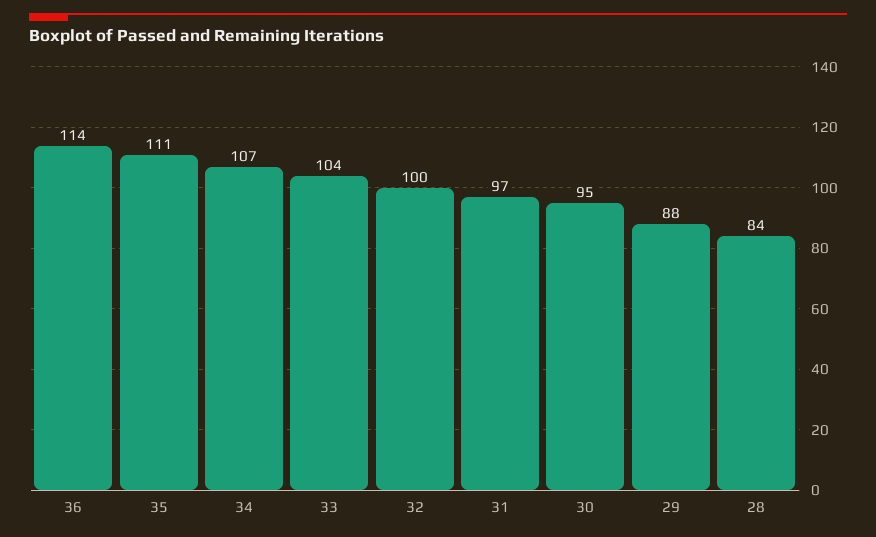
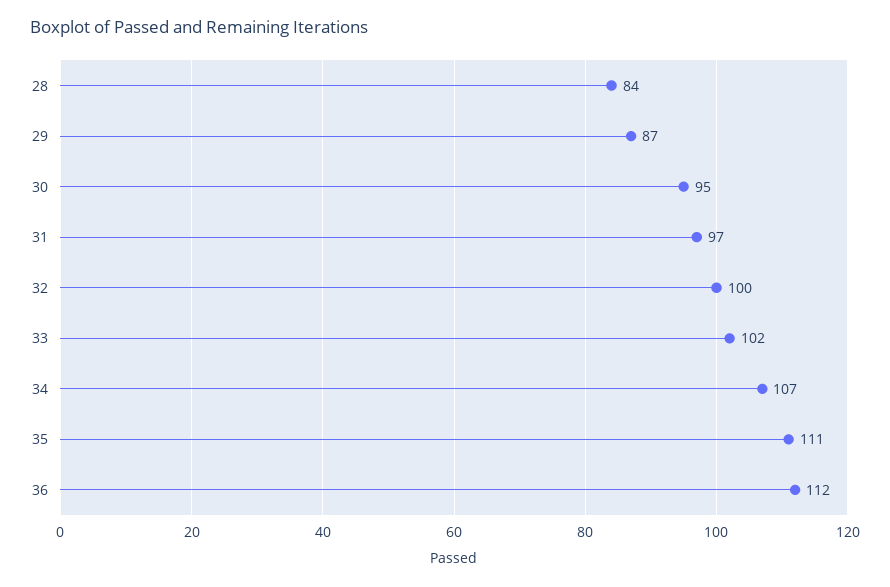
  {
-   "36": 114,
+   "36": 112,
    "35": 111,
    "34": 107,
-   "33": 104,
+   "33": 102,
    "32": 100,
    "31": 97,
    "30": 95,
-   "29": 88,
+   "29": 87,
    "28": 84
  }

